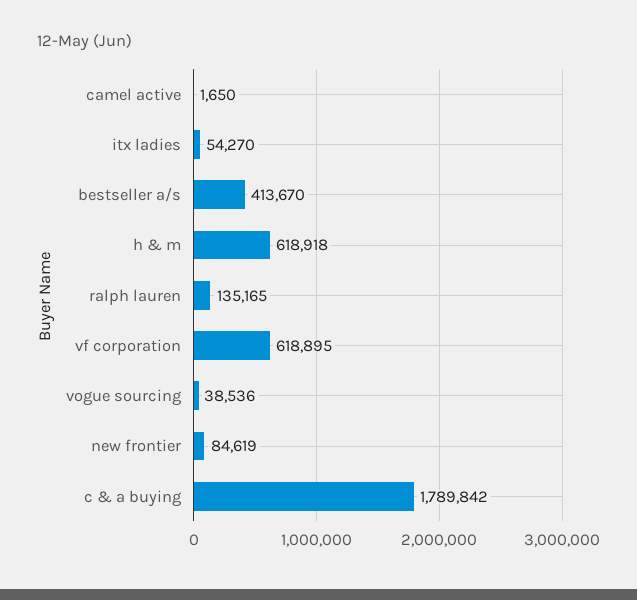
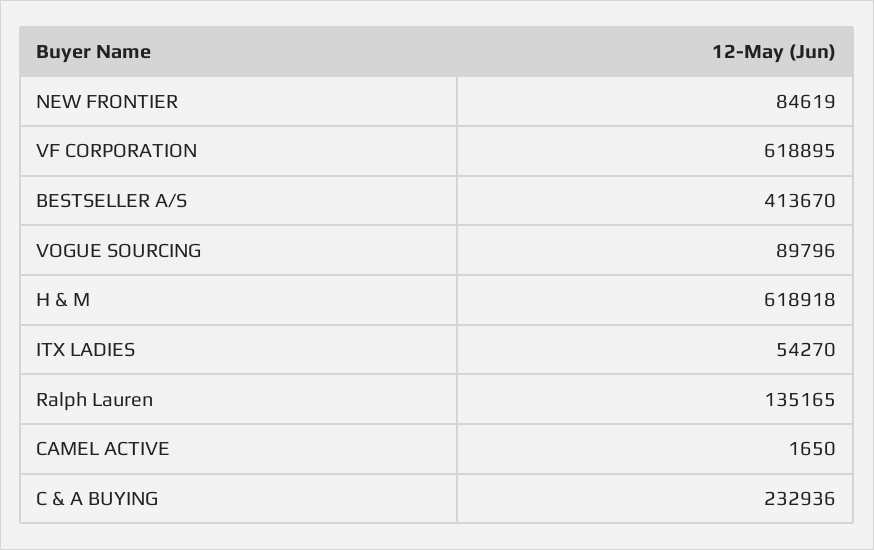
  {
    "camel active": 1650,
    "itx ladies": 54270,
    "bestseller a/s": 413670,
    "h & m": 618918,
    "ralph lauren": 135165,
    "vf corporation": 618895,
-   "vogue sourcing": 38536,
+   "vogue sourcing": 89796,
    "new frontier": 84619,
-   "c & a buying": 1789842
+   "c & a buying": 232936
  }

